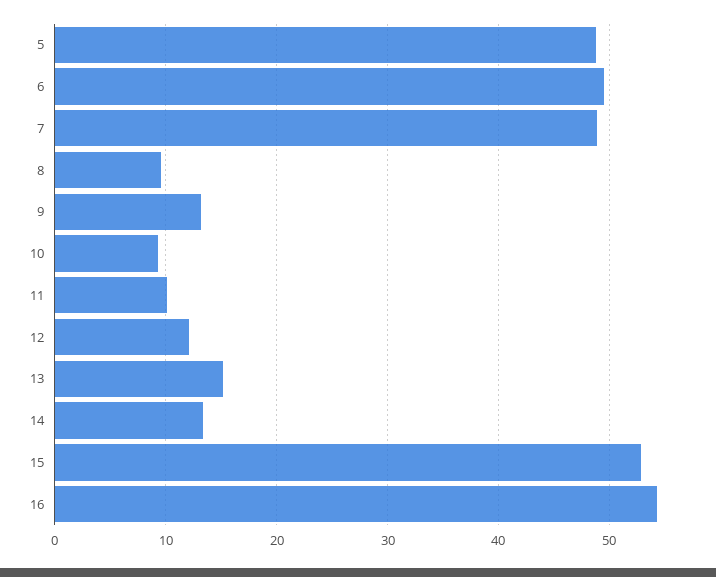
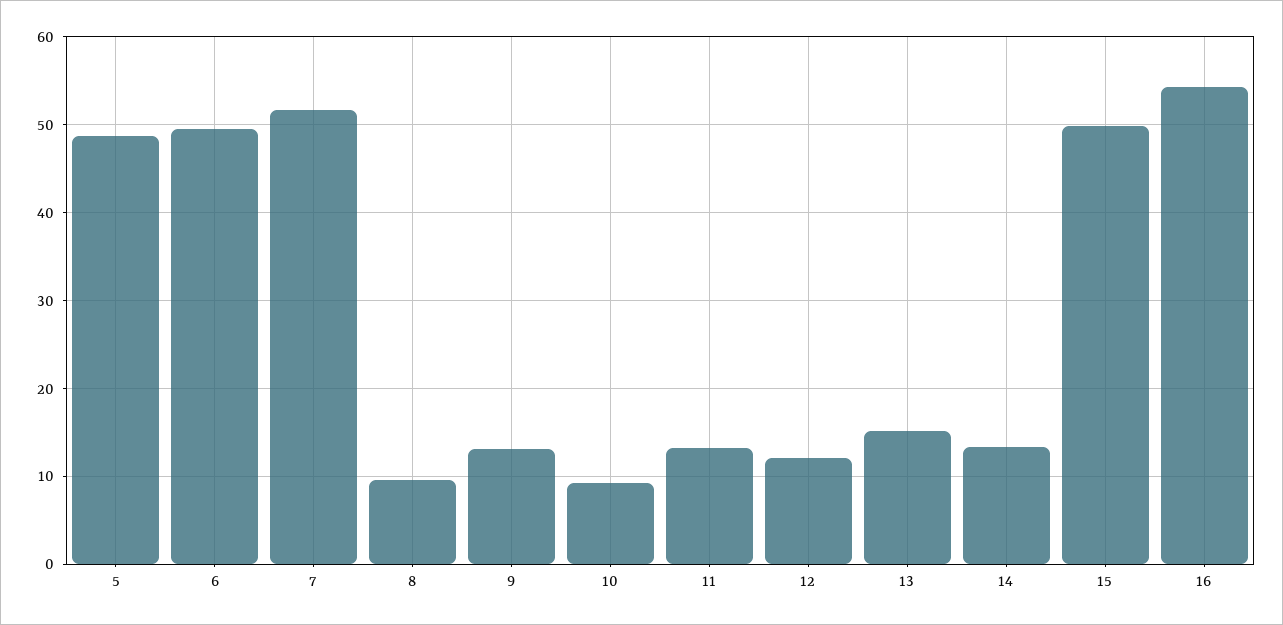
  {
    "5": 49,
    "6": 50,
-   "7": 49,
+   "7": 52,
    "8": 10,
    "9": 13,
    "10": 9,
-   "11": 10,
+   "11": 13,
    "12": 12,
    "13": 15,
    "14": 13,
-   "15": 53,
+   "15": 50,
    "16": 54
  }

